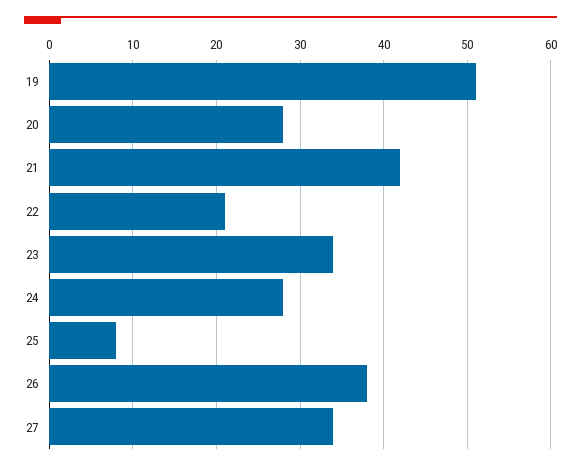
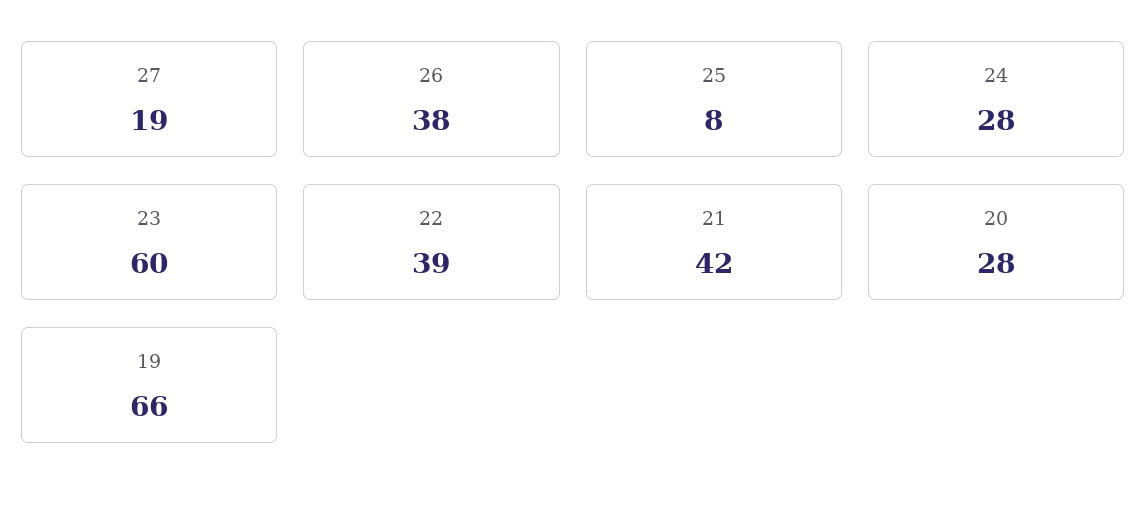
  {
-   "19": 51,
+   "19": 66,
    "20": 28,
    "21": 42,
-   "22": 21,
+   "22": 39,
-   "23": 34,
+   "23": 60,
    "24": 28,
    "25": 8,
    "26": 38,
-   "27": 34
+   "27": 19
  }

